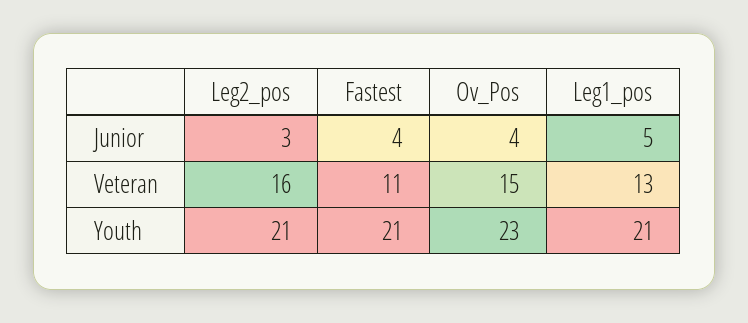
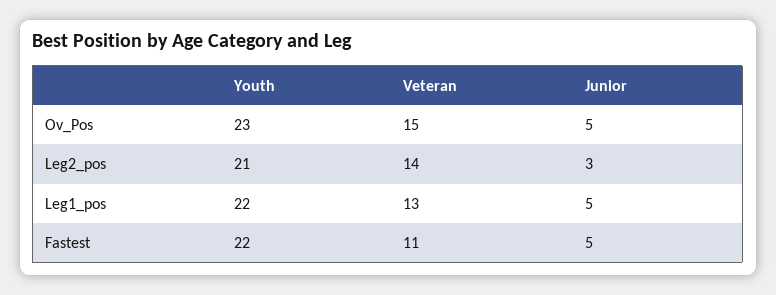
  {
    "Leg2_pos": {
      "Junior": 3,
-     "Veteran": 16,
+     "Veteran": 14,
      "Youth": 21
    },
    "Fastest": {
-     "Junior": 4,
+     "Junior": 5,
      "Veteran": 11,
-     "Youth": 21
+     "Youth": 22
    },
    "Ov_Pos": {
-     "Junior": 4,
+     "Junior": 5,
      "Veteran": 15,
      "Youth": 23
    },
    "Leg1_pos": {
      "Junior": 5,
      "Veteran": 13,
-     "Youth": 21
+     "Youth": 22
    }
  }

